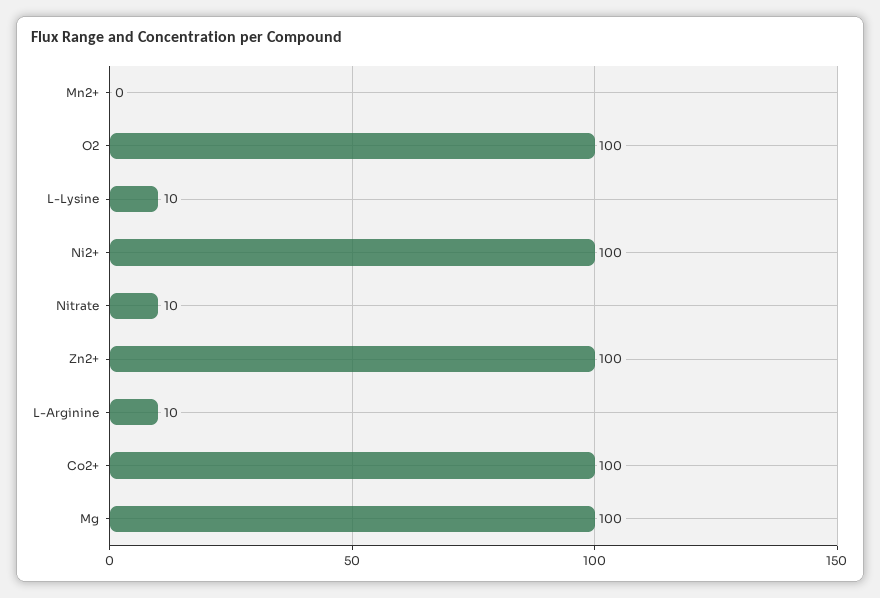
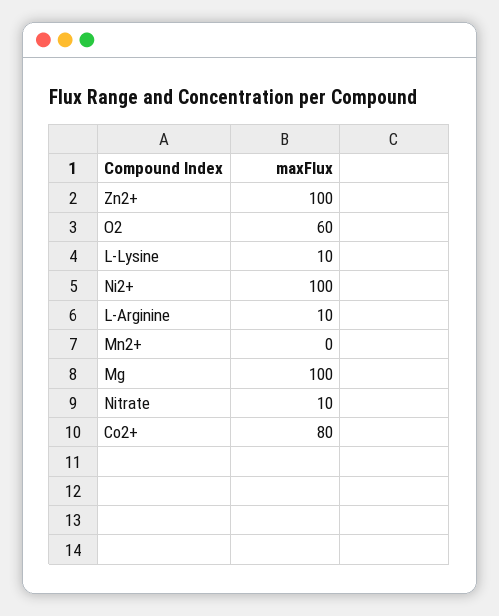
  {
    "Mn2+": 0,
-   "O2": 100,
+   "O2": 60,
    "L-Lysine": 10,
    "Ni2+": 100,
    "Nitrate": 10,
    "Zn2+": 100,
    "L-Arginine": 10,
-   "Co2+": 100,
+   "Co2+": 80,
    "Mg": 100
  }

